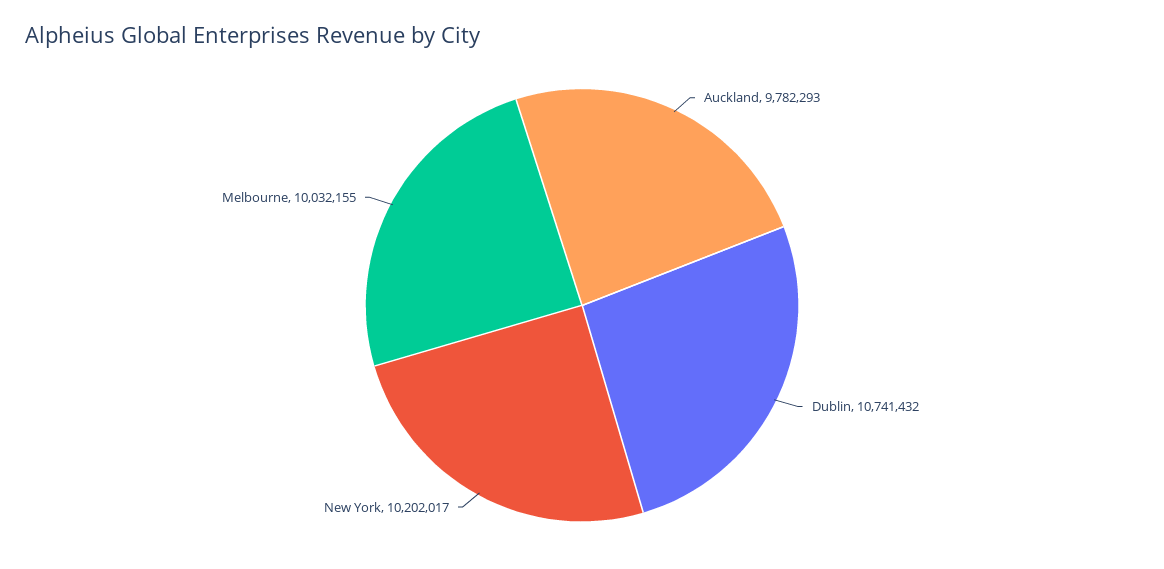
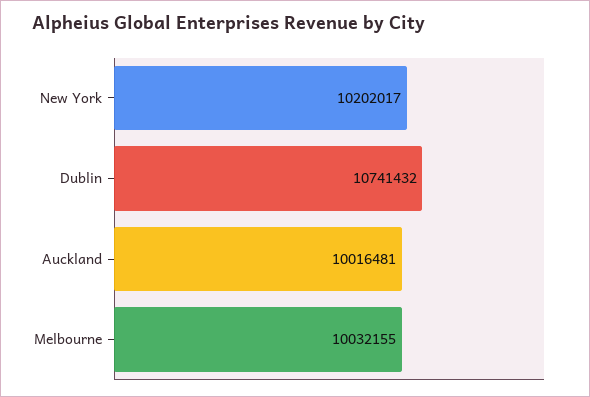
  {
-   "Auckland": 9782293,
+   "Auckland": 10016481,
    "Dublin": 10741432,
    "New York": 10202017,
    "Melbourne": 10032155
  }

